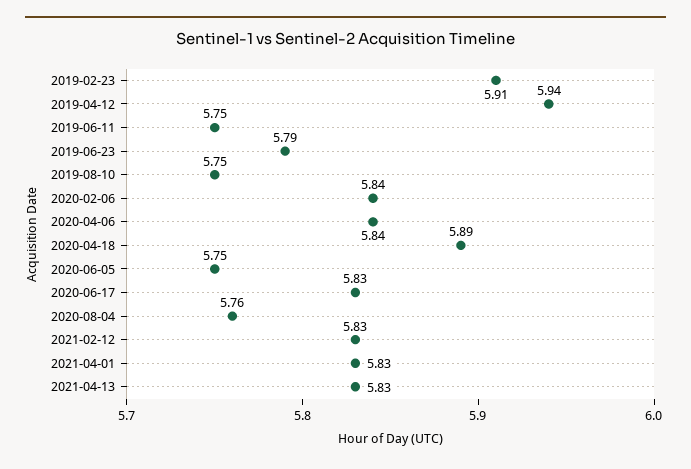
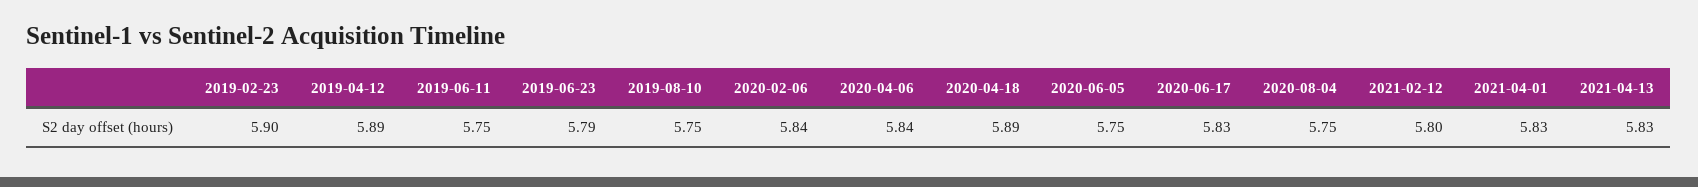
  {
-   "2019-02-23": 5.91,
+   "2019-02-23": 5.9,
-   "2019-04-12": 5.94,
+   "2019-04-12": 5.89,
    "2019-06-11": 5.75,
    "2019-06-23": 5.79,
    "2019-08-10": 5.75,
    "2020-02-06": 5.84,
    "2020-04-06": 5.84,
    "2020-04-18": 5.89,
    "2020-06-05": 5.75,
    "2020-06-17": 5.83,
-   "2020-08-04": 5.76,
+   "2020-08-04": 5.75,
-   "2021-02-12": 5.83,
+   "2021-02-12": 5.8,
    "2021-04-01": 5.83,
    "2021-04-13": 5.83
  }

